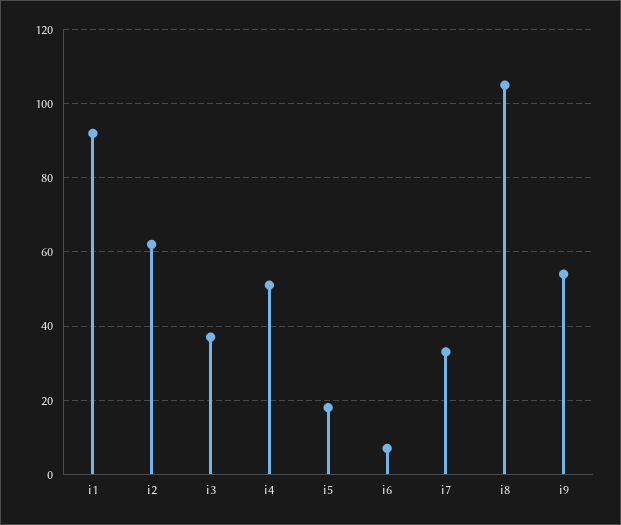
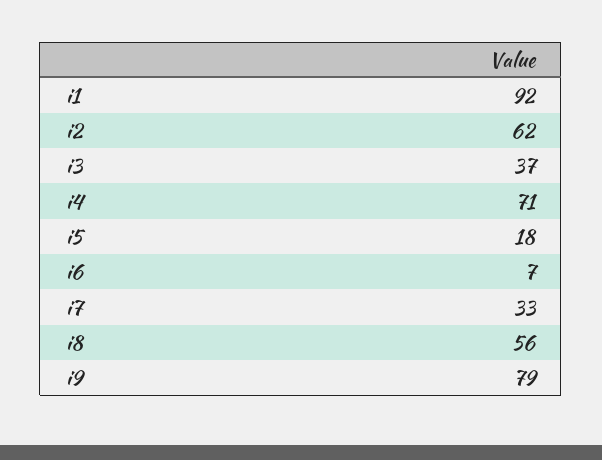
  {
    "i1": 92,
    "i2": 62,
    "i3": 37,
-   "i4": 50,
+   "i4": 71,
    "i5": 18,
    "i6": 7,
    "i7": 33,
-   "i8": 105,
+   "i8": 56,
-   "i9": 55
+   "i9": 79
  }

